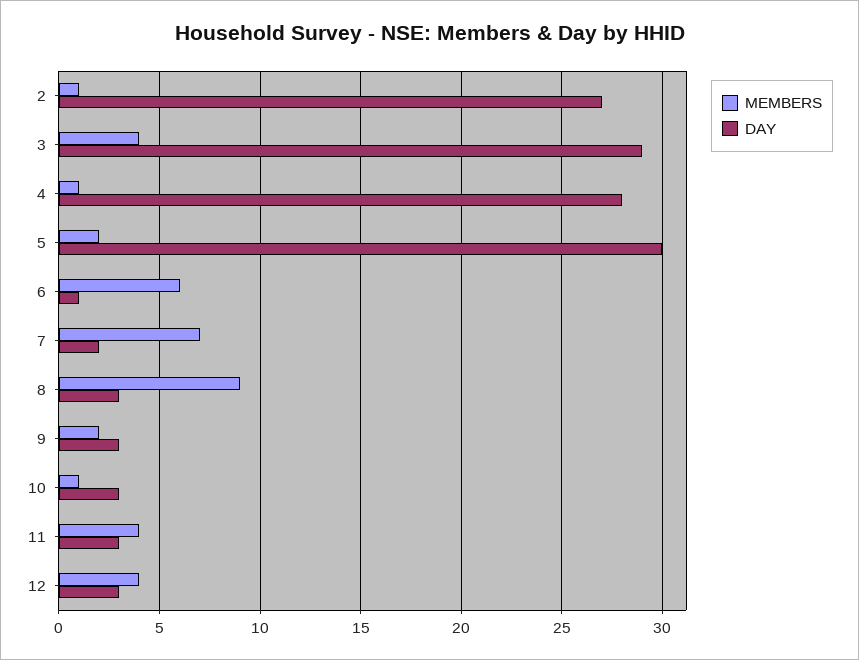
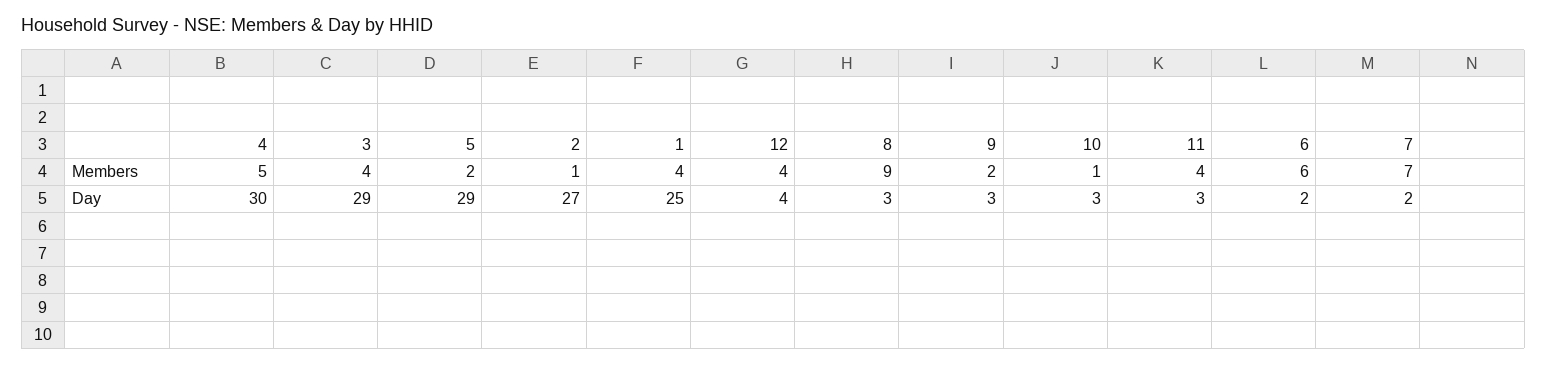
  {
    "MEMBERS": {
      "2": 1,
      "3": 4,
-     "4": 1,
+     "4": 5,
      "5": 2,
      "6": 6,
      "7": 7,
      "8": 9,
      "9": 2,
      "10": 1,
      "11": 4,
-     "12": 4
+     "12": 4,
+     "1": 4
    },
    "DAY": {
      "2": 27,
      "3": 29,
-     "4": 28,
+     "4": 30,
-     "5": 30,
+     "5": 29,
-     "6": 1,
+     "6": 2,
      "7": 2,
      "8": 3,
      "9": 3,
      "10": 3,
      "11": 3,
-     "12": 3
+     "12": 4,
+     "1": 25
    }
  }

